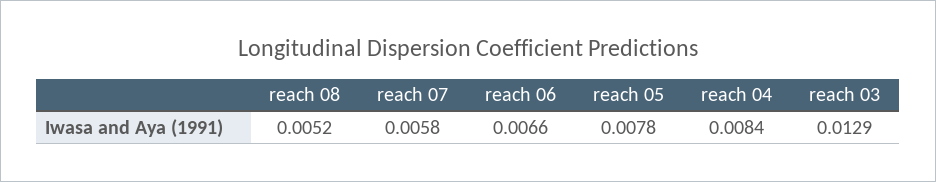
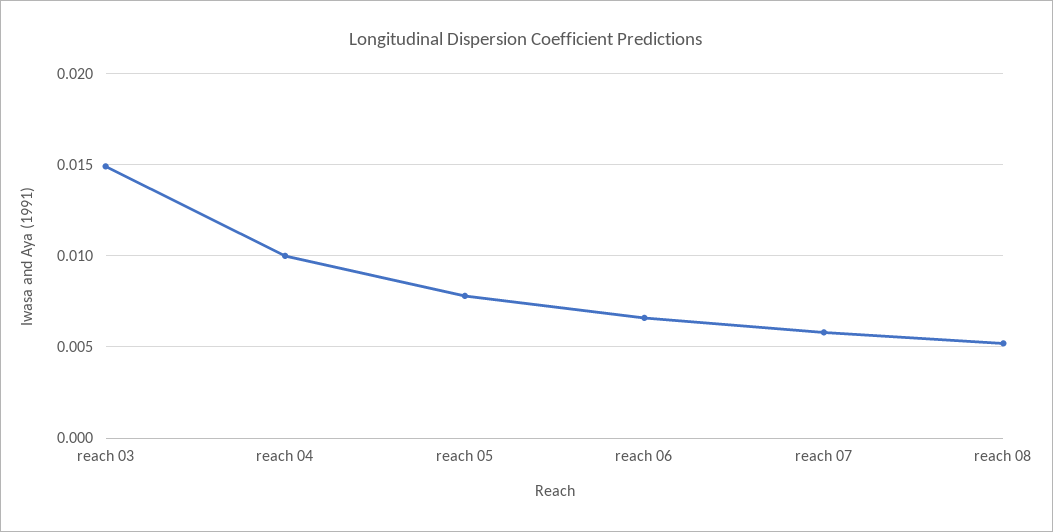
  {
    "reach 08": 0.0052,
    "reach 07": 0.0058,
    "reach 06": 0.0066,
    "reach 05": 0.0078,
-   "reach 04": 0.0084,
+   "reach 04": 0.01,
-   "reach 03": 0.0129
+   "reach 03": 0.015
  }

